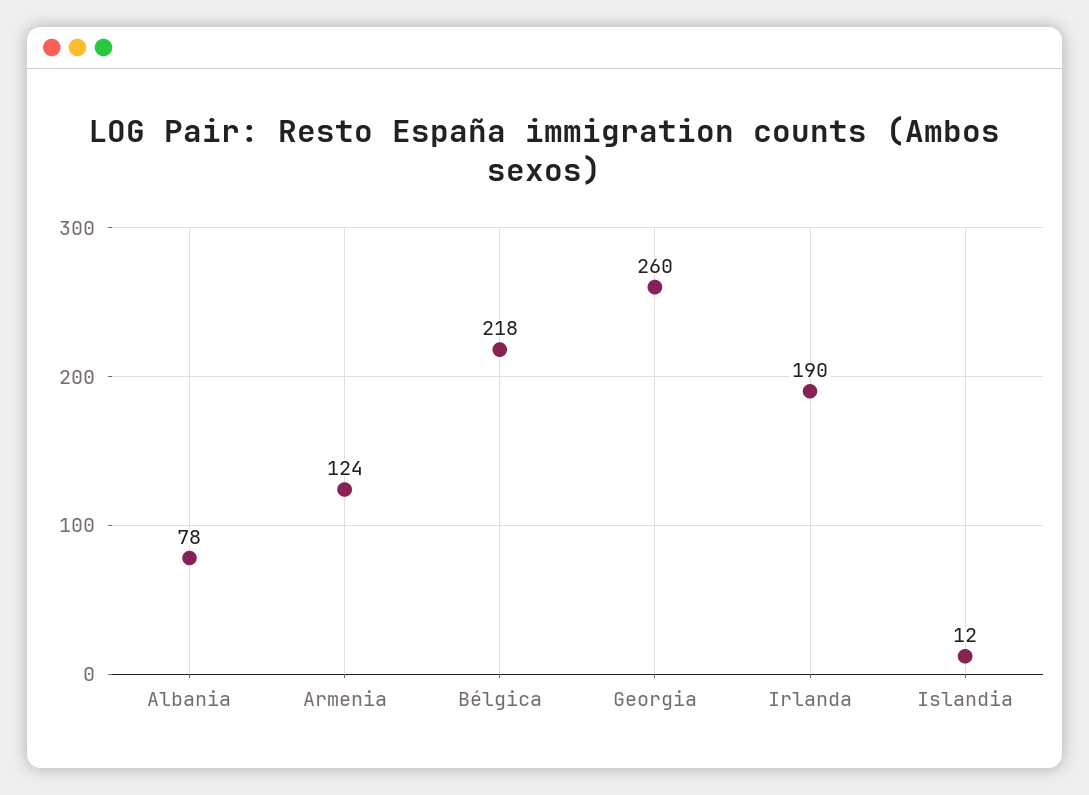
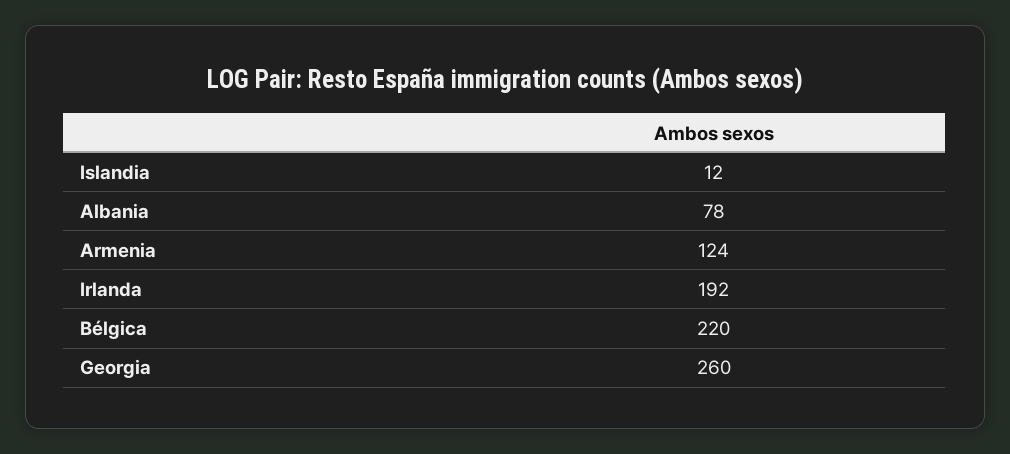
  {
    "Albania": 78,
    "Armenia": 124,
-   "Bélgica": 218,
+   "Bélgica": 220,
    "Georgia": 260,
-   "Irlanda": 190,
+   "Irlanda": 192,
    "Islandia": 12
  }

